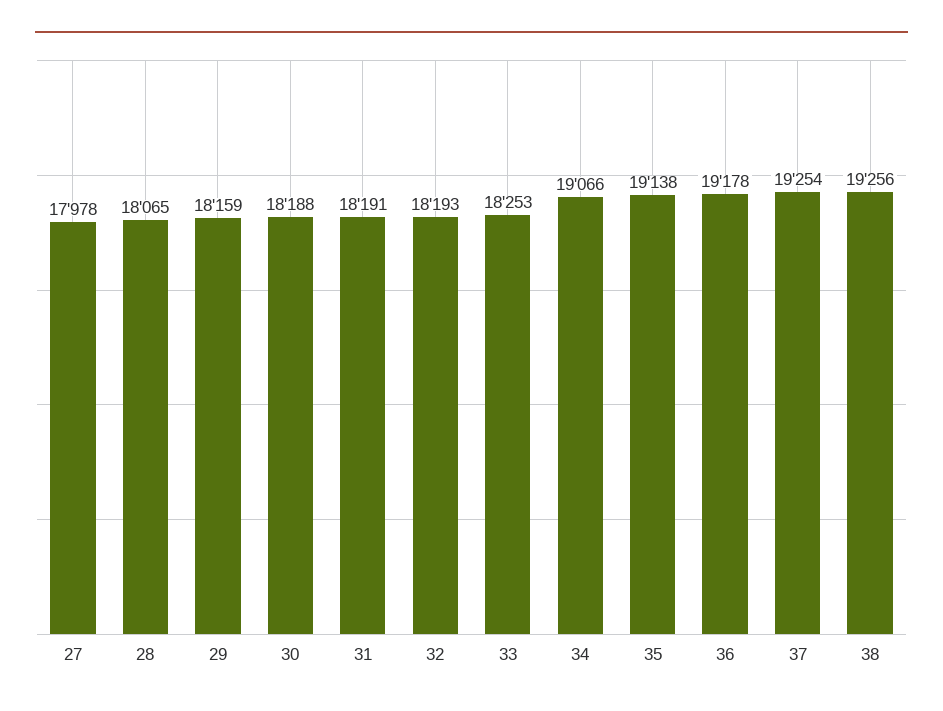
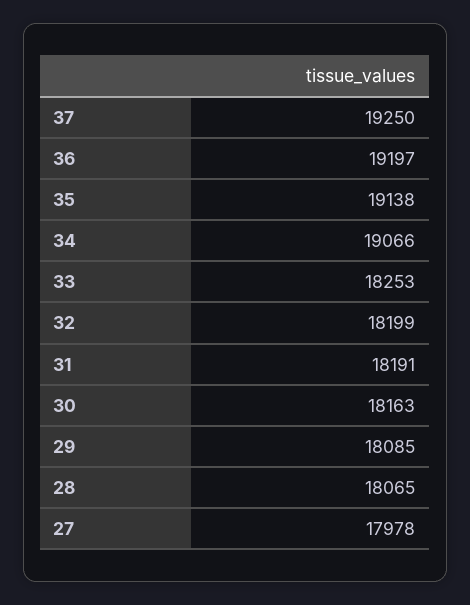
  {
    "27": 17978,
    "28": 18065,
-   "29": 18159,
+   "29": 18085,
-   "30": 18188,
+   "30": 18163,
    "31": 18191,
-   "32": 18193,
+   "32": 18199,
    "33": 18253,
    "34": 19066,
    "35": 19138,
-   "36": 19178,
+   "36": 19197,
-   "37": 19254,
+   "37": 19250
-   "38": 19256
  }

